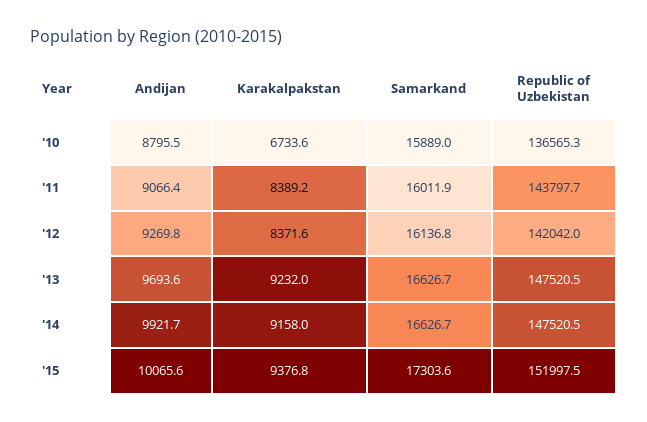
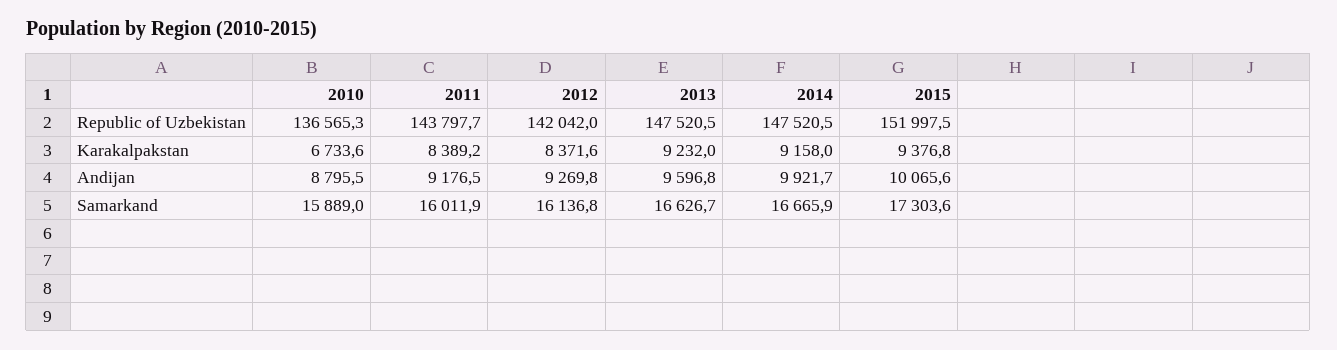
  {
    "Andijan": {
      "'10": 8795.5,
-     "'11": 9066.4,
+     "'11": 9176.5,
      "'12": 9269.8,
-     "'13": 9693.6,
+     "'13": 9596.8,
      "'14": 9921.7,
      "'15": 10065.6
    },
    "Karakalpakstan": {
      "'10": 6733.6,
      "'11": 8389.2,
      "'12": 8371.6,
      "'13": 9232,
      "'14": 9158,
      "'15": 9376.8
    },
    "Samarkand": {
      "'10": 15889,
      "'11": 16011.9,
      "'12": 16136.8,
      "'13": 16626.7,
-     "'14": 16626.7,
+     "'14": 16665.9,
      "'15": 17303.6
    },
    "Republic of Uzbekistan": {
      "'10": 136565.3,
      "'11": 143797.7,
      "'12": 142042,
      "'13": 147520.5,
      "'14": 147520.5,
      "'15": 151997.5
    }
  }

